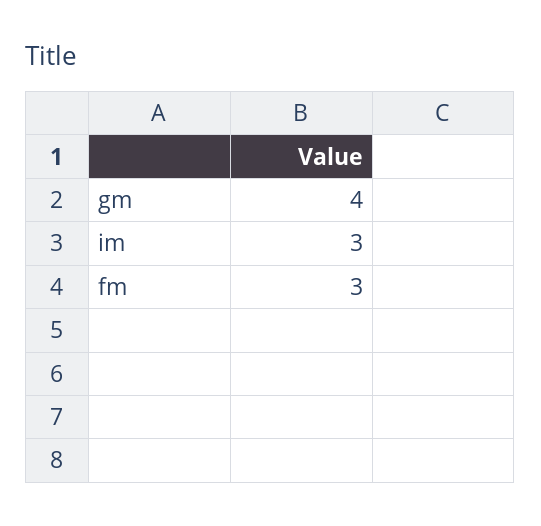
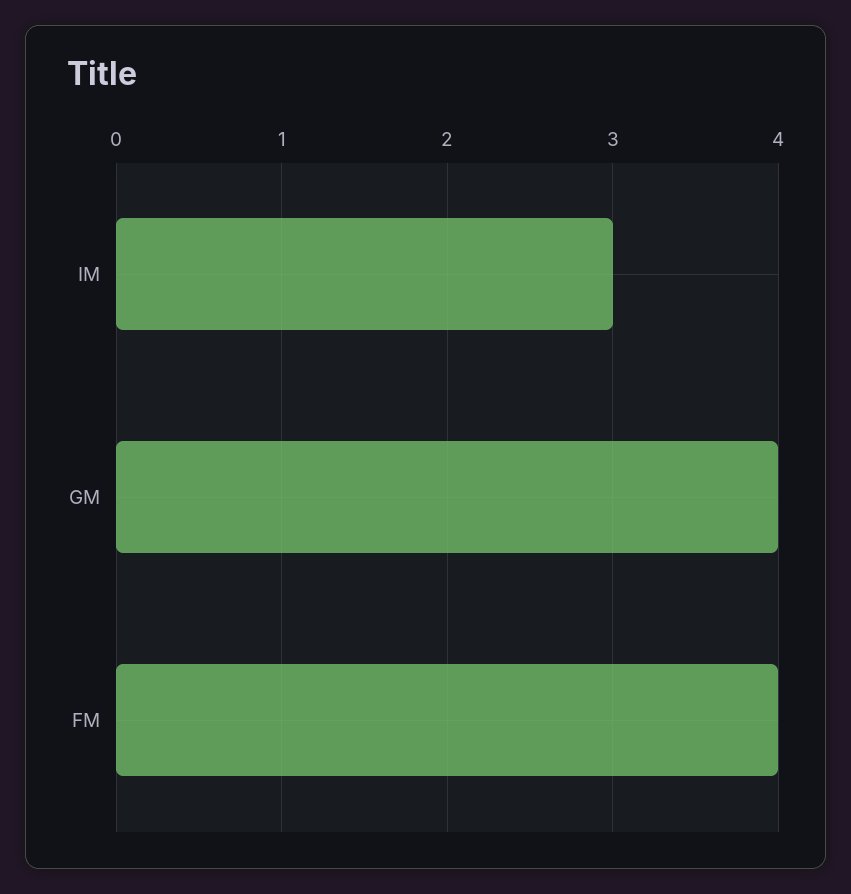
  {
    "gm": 4,
    "im": 3,
-   "fm": 3
+   "fm": 4
  }

